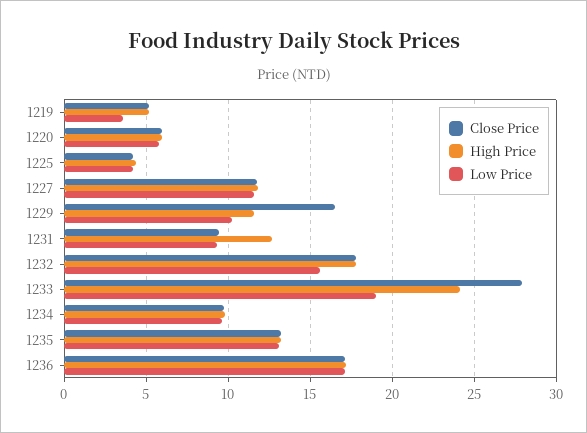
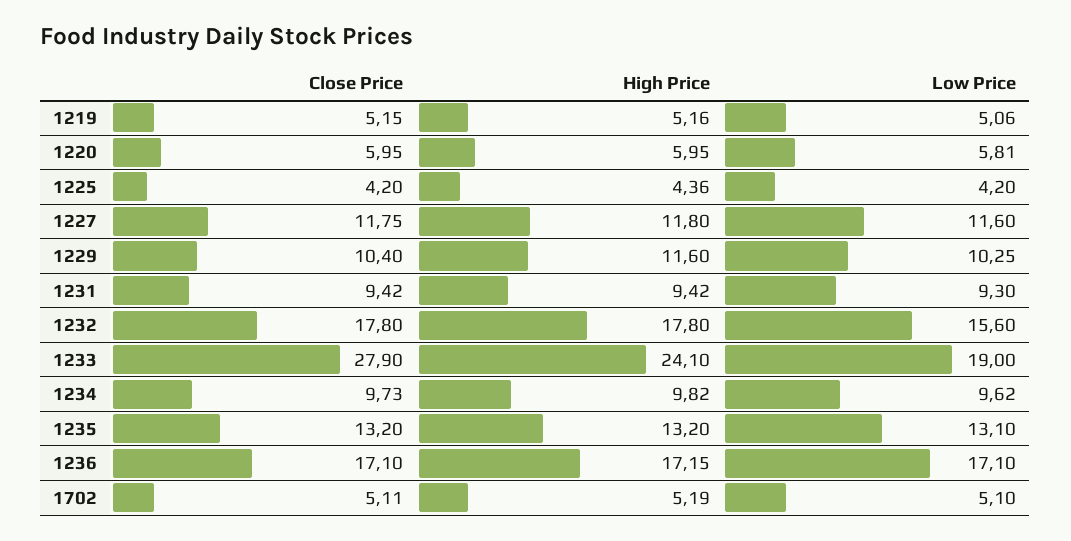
  {
    "Close Price": {
      "1219": 5.15,
      "1220": 5.95,
      "1225": 4.2,
      "1227": 11.75,
-     "1229": 16.5,
+     "1229": 10.4,
      "1231": 9.42,
      "1232": 17.8,
      "1233": 27.9,
      "1234": 9.73,
      "1235": 13.2,
-     "1236": 17.1
+     "1236": 17.1,
+     "1702": 5.11
    },
    "High Price": {
      "1219": 5.16,
      "1220": 5.95,
      "1225": 4.36,
      "1227": 11.8,
      "1229": 11.6,
-     "1231": 12.5,
+     "1231": 9.42,
      "1232": 17.8,
      "1233": 24.1,
      "1234": 9.82,
      "1235": 13.2,
-     "1236": 17.15
+     "1236": 17.15,
+     "1702": 5.19
    },
    "Low Price": {
-     "1219": 3.5,
+     "1219": 5.06,
      "1220": 5.81,
      "1225": 4.2,
      "1227": 11.6,
      "1229": 10.25,
      "1231": 9.3,
      "1232": 15.6,
      "1233": 19,
      "1234": 9.62,
      "1235": 13.1,
-     "1236": 17.1
+     "1236": 17.1,
+     "1702": 5.1
    }
  }

